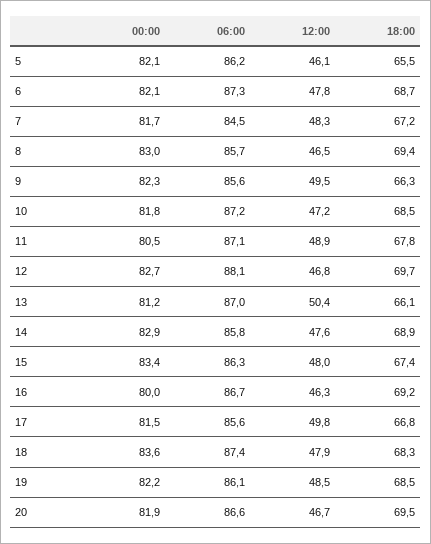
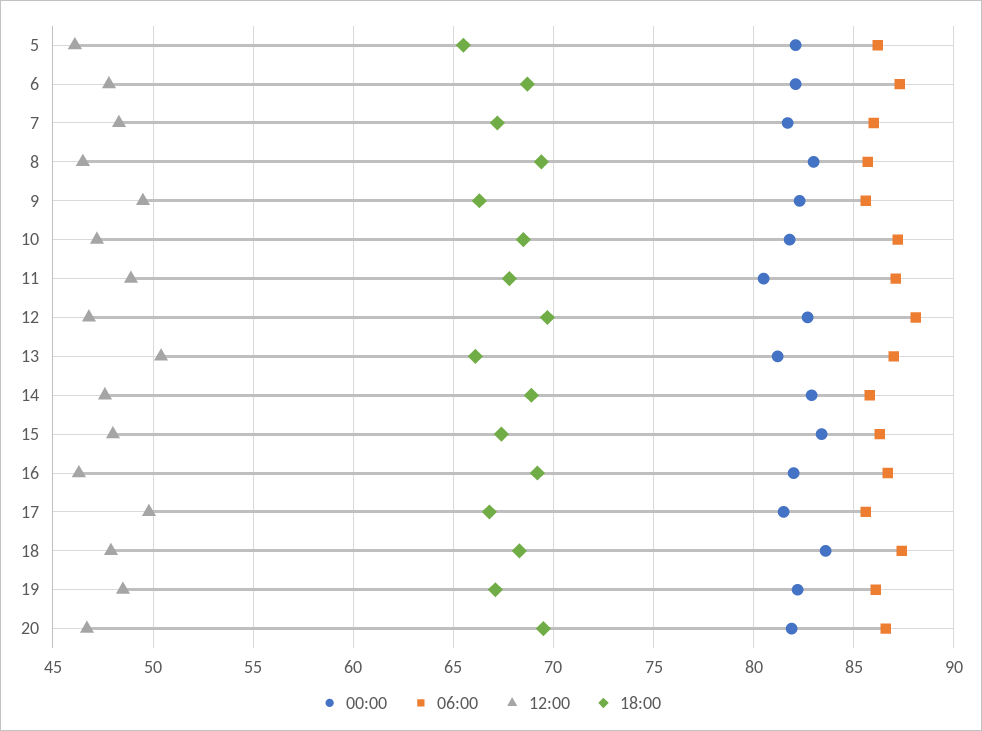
  {
    "00:00": {
      "5": 82.1,
      "6": 82.1,
      "7": 81.7,
      "8": 83,
      "9": 82.3,
      "10": 81.8,
      "11": 80.5,
      "12": 82.7,
      "13": 81.2,
      "14": 82.9,
      "15": 83.4,
-     "16": 80,
+     "16": 82,
      "17": 81.5,
      "18": 83.6,
      "19": 82.2,
      "20": 81.9
    },
    "06:00": {
      "5": 86.2,
      "6": 87.3,
-     "7": 84.5,
+     "7": 86,
      "8": 85.7,
      "9": 85.6,
      "10": 87.2,
      "11": 87.1,
      "12": 88.1,
      "13": 87,
      "14": 85.8,
      "15": 86.3,
      "16": 86.7,
      "17": 85.6,
      "18": 87.4,
      "19": 86.1,
      "20": 86.6
    },
    "12:00": {
      "5": 46.1,
      "6": 47.8,
      "7": 48.3,
      "8": 46.5,
      "9": 49.5,
      "10": 47.2,
      "11": 48.9,
      "12": 46.8,
      "13": 50.4,
      "14": 47.6,
      "15": 48,
      "16": 46.3,
      "17": 49.8,
      "18": 47.9,
      "19": 48.5,
      "20": 46.7
    },
    "18:00": {
      "5": 65.5,
      "6": 68.7,
      "7": 67.2,
      "8": 69.4,
      "9": 66.3,
      "10": 68.5,
      "11": 67.8,
      "12": 69.7,
      "13": 66.1,
      "14": 68.9,
      "15": 67.4,
      "16": 69.2,
      "17": 66.8,
      "18": 68.3,
-     "19": 68.5,
+     "19": 67,
      "20": 69.5
    }
  }

